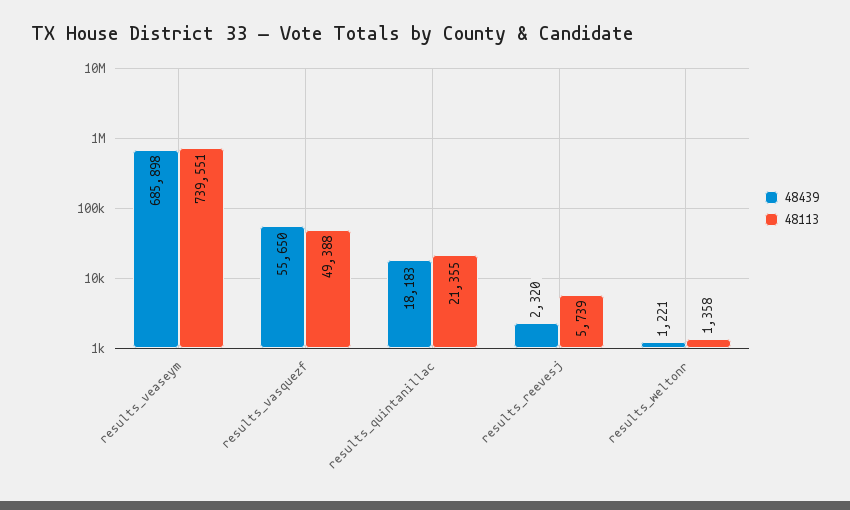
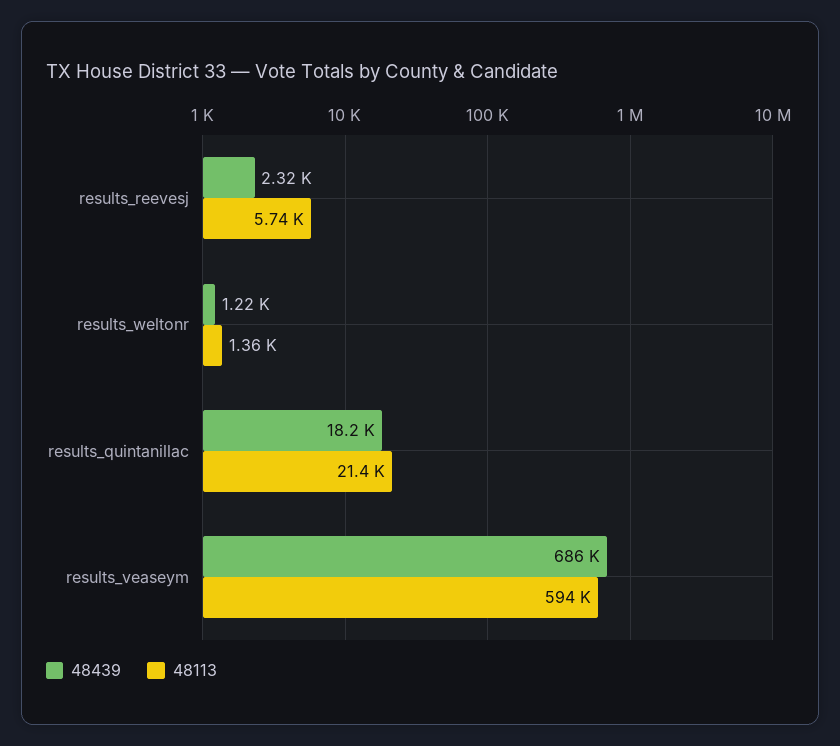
  {
    "48439": {
      "results_veaseym": 685898,
-     "results_vasquezf": 55650,
      "results_quintanillac": 18183,
      "results_reevesj": 2320,
      "results_weltonr": 1221
    },
    "48113": {
-     "results_veaseym": 739551,
+     "results_veaseym": 594000,
-     "results_vasquezf": 49388,
      "results_quintanillac": 21355,
      "results_reevesj": 5739,
      "results_weltonr": 1358
    }
  }

